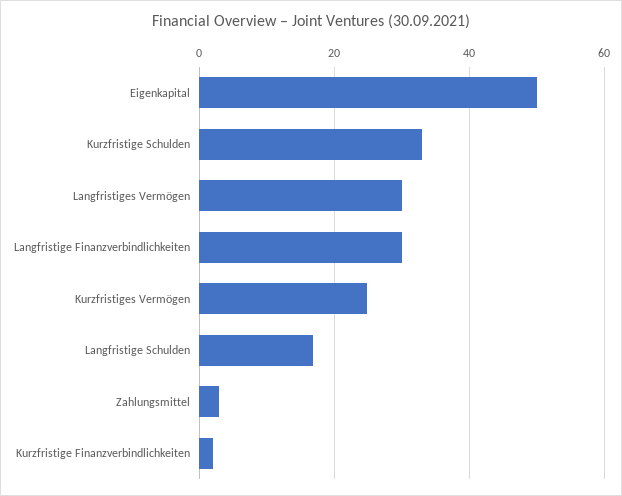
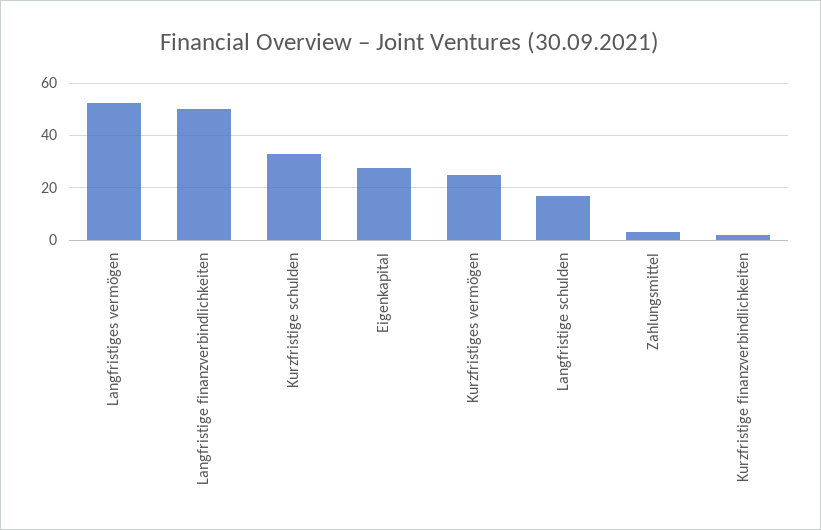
  {
-   "Eigenkapital": 50,
+   "Eigenkapital": 27.5,
    "Kurzfristige Schulden": 34,
-   "Langfristiges Vermögen": 30,
+   "Langfristiges Vermögen": 52.5,
-   "Langfristige Finanzverbindlichkeiten": 30,
+   "Langfristige Finanzverbindlichkeiten": 50,
    "Kurzfristiges Vermögen": 24,
    "Langfristige Schulden": 16,
    "Zahlungsmittel": 4,
    "Kurzfristige Finanzverbindlichkeiten": 2
  }

